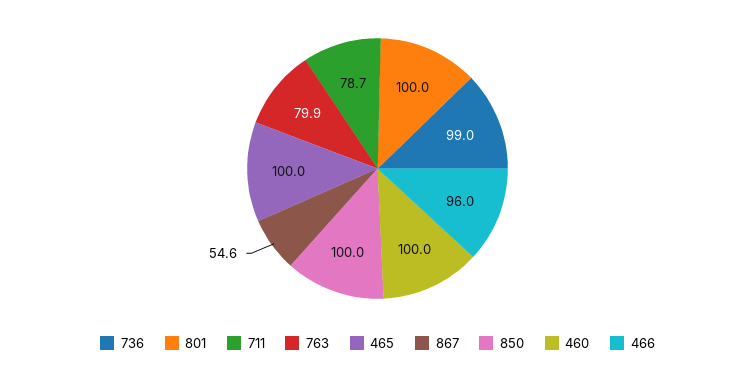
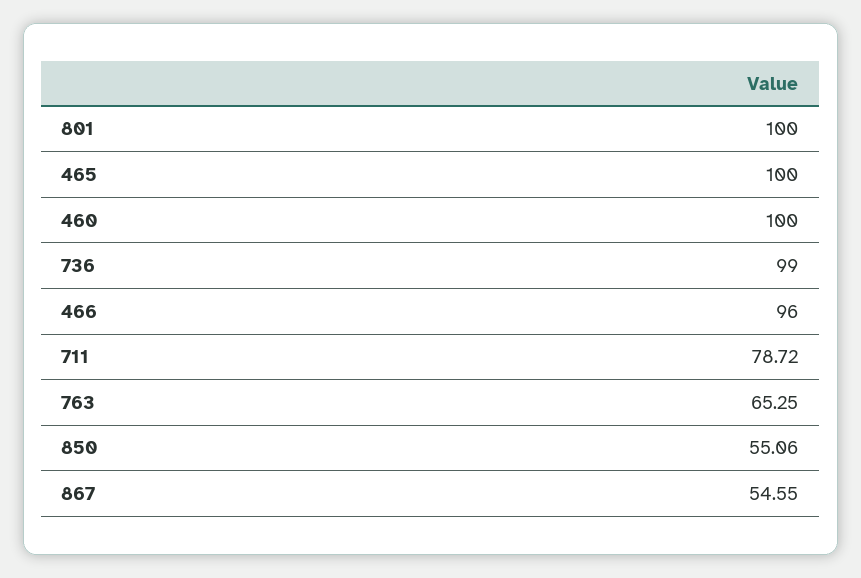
  {
    "736": 99,
    "801": 100,
    "711": 78.72,
-   "763": 79.9,
+   "763": 65.25,
    "465": 100,
    "867": 54.55,
-   "850": 100,
+   "850": 55.06,
    "460": 100,
    "466": 96
  }

